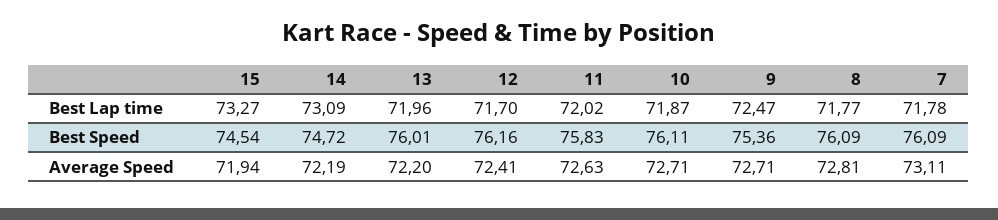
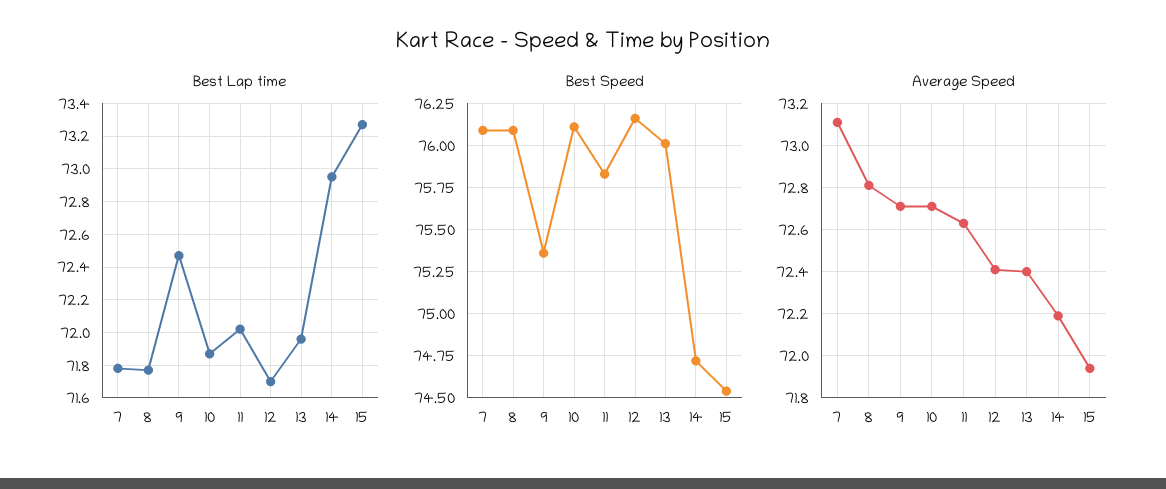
  {
    "Best Lap time": {
      "15": 73.27,
-     "14": 73.09,
+     "14": 72.95,
      "13": 71.96,
      "12": 71.7,
      "11": 72.02,
      "10": 71.87,
      "9": 72.47,
      "8": 71.77,
      "7": 71.78
    },
    "Best Speed": {
      "15": 74.54,
      "14": 74.72,
      "13": 76.01,
      "12": 76.16,
      "11": 75.83,
      "10": 76.11,
      "9": 75.36,
      "8": 76.09,
      "7": 76.09
    },
    "Average Speed": {
      "15": 71.94,
      "14": 72.19,
-     "13": 72.2,
+     "13": 72.4,
      "12": 72.41,
      "11": 72.63,
      "10": 72.71,
      "9": 72.71,
      "8": 72.81,
      "7": 73.11
    }
  }

